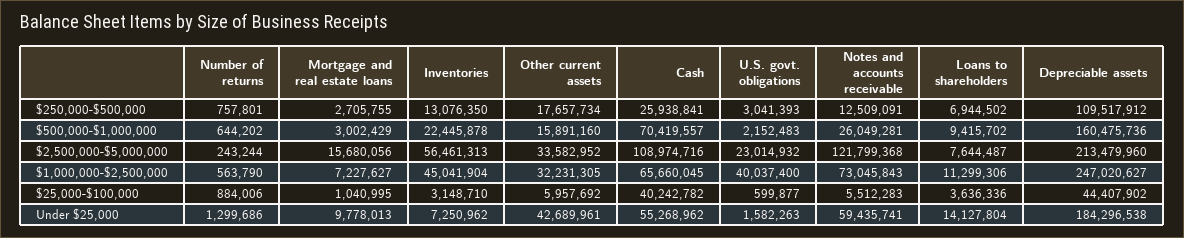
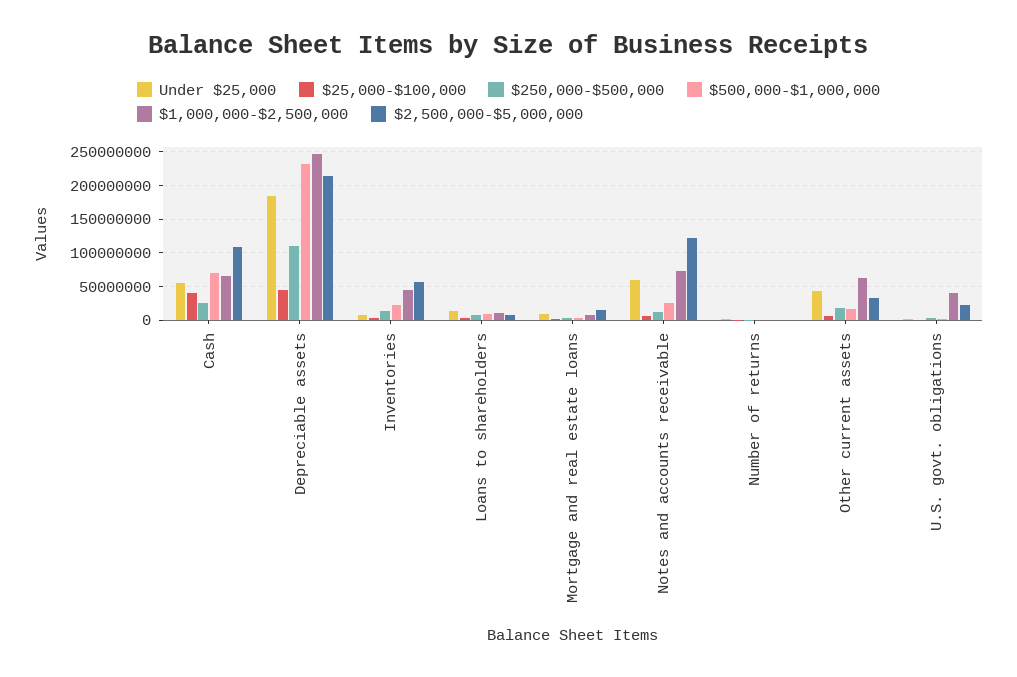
  {
    "$250,000-$500,000": {
      "Number of returns": 757801,
      "Mortgage and real estate loans": 2705755,
      "Inventories": 13076350,
      "Other current assets": 17657734,
      "Cash": 25938841,
      "U.S. govt. obligations": 3041393,
      "Notes and accounts receivable": 12509091,
      "Loans to shareholders": 6944502,
      "Depreciable assets": 109517912
    },
    "$500,000-$1,000,000": {
      "Number of returns": 644202,
      "Mortgage and real estate loans": 3002429,
      "Inventories": 22445878,
      "Other current assets": 15891160,
      "Cash": 70419557,
      "U.S. govt. obligations": 2152483,
      "Notes and accounts receivable": 26049281,
      "Loans to shareholders": 9415702,
-     "Depreciable assets": 160475736
+     "Depreciable assets": 230000000
    },
    "$2,500,000-$5,000,000": {
      "Number of returns": 243244,
      "Mortgage and real estate loans": 15680056,
      "Inventories": 56461313,
      "Other current assets": 33582952,
      "Cash": 108974716,
      "U.S. govt. obligations": 23014932,
      "Notes and accounts receivable": 121799368,
      "Loans to shareholders": 7644487,
      "Depreciable assets": 213479960
    },
    "$1,000,000-$2,500,000": {
      "Number of returns": 563790,
      "Mortgage and real estate loans": 7227627,
      "Inventories": 45041904,
-     "Other current assets": 32231305,
+     "Other current assets": 60000000,
      "Cash": 65660045,
      "U.S. govt. obligations": 40037400,
      "Notes and accounts receivable": 73045843,
      "Loans to shareholders": 11299306,
      "Depreciable assets": 247020627
    },
    "$25,000-$100,000": {
      "Number of returns": 884006,
      "Mortgage and real estate loans": 1040995,
      "Inventories": 3148710,
      "Other current assets": 5957692,
      "Cash": 40242782,
      "U.S. govt. obligations": 599877,
      "Notes and accounts receivable": 5512283,
      "Loans to shareholders": 3636336,
      "Depreciable assets": 44407902
    },
    "Under $25,000": {
      "Number of returns": 1299686,
      "Mortgage and real estate loans": 9778013,
      "Inventories": 7250962,
      "Other current assets": 42689961,
      "Cash": 55268962,
      "U.S. govt. obligations": 1582263,
      "Notes and accounts receivable": 59435741,
      "Loans to shareholders": 14127804,
      "Depreciable assets": 184296538
    }
  }

